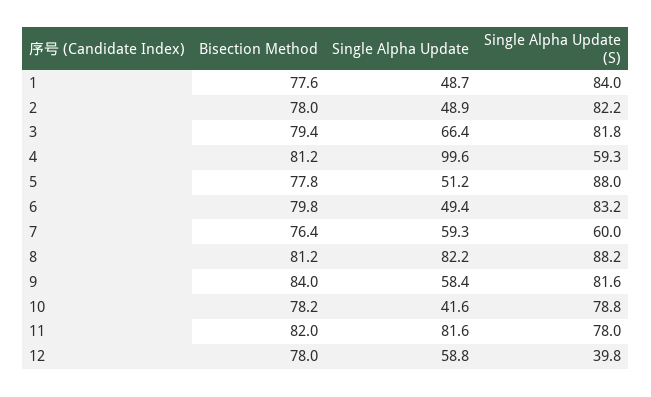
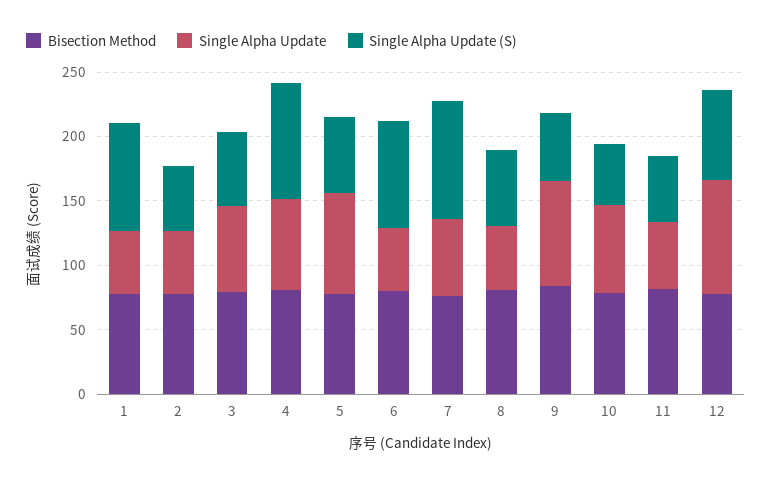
  {
    "Bisection Method": {
      "1": 77.6,
      "2": 78,
      "3": 79.4,
      "4": 81.2,
      "5": 77.8,
      "6": 79.8,
      "7": 76.4,
      "8": 81.2,
      "9": 84,
      "10": 78.2,
      "11": 82,
      "12": 78
    },
    "Single Alpha Update": {
      "1": 48.7,
      "2": 48.9,
      "3": 66.4,
-     "4": 99.6,
+     "4": 70,
-     "5": 51.2,
+     "5": 80,
      "6": 49.4,
      "7": 59.3,
-     "8": 82.2,
+     "8": 50,
-     "9": 58.4,
+     "9": 80,
-     "10": 41.6,
+     "10": 70,
-     "11": 81.6,
+     "11": 50,
-     "12": 58.8
+     "12": 90
    },
    "Single Alpha Update (S)": {
      "1": 84,
-     "2": 82.2,
+     "2": 50,
-     "3": 81.8,
+     "3": 60,
-     "4": 59.3,
+     "4": 90,
-     "5": 88,
+     "5": 60,
      "6": 83.2,
-     "7": 60,
+     "7": 90,
-     "8": 88.2,
+     "8": 60,
-     "9": 81.6,
+     "9": 50,
-     "10": 78.8,
+     "10": 50,
-     "11": 78,
+     "11": 50,
-     "12": 39.8
+     "12": 70
    }
  }

